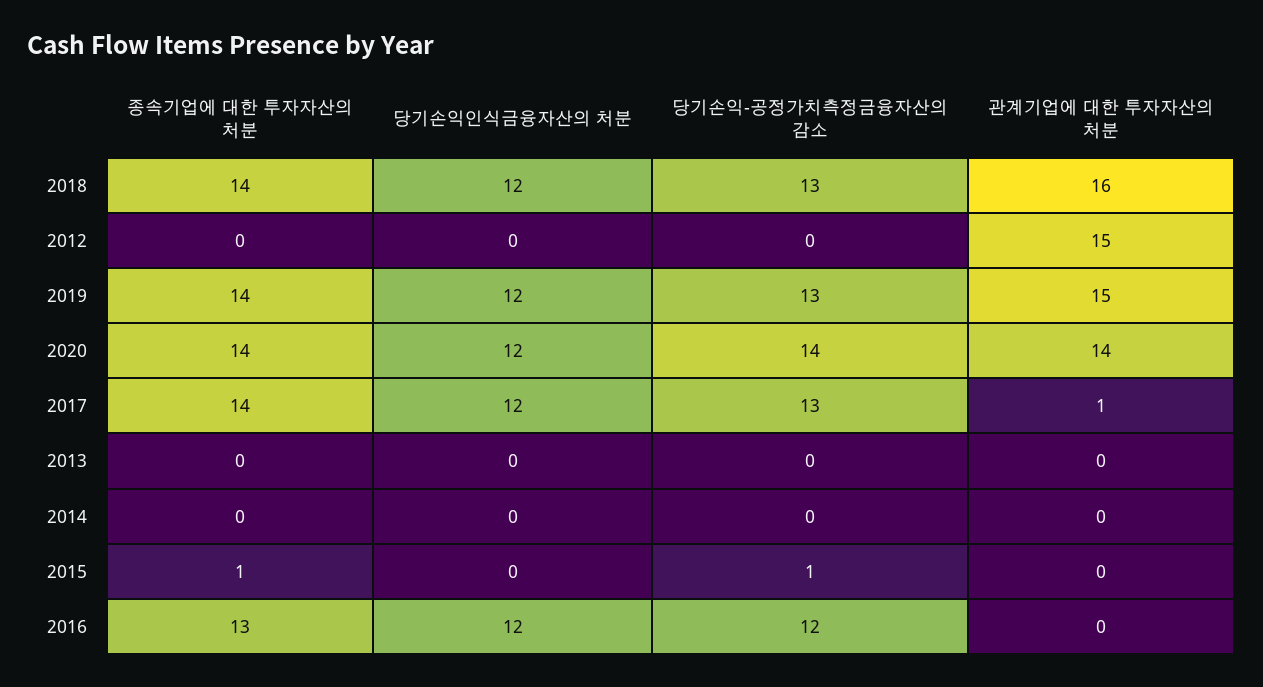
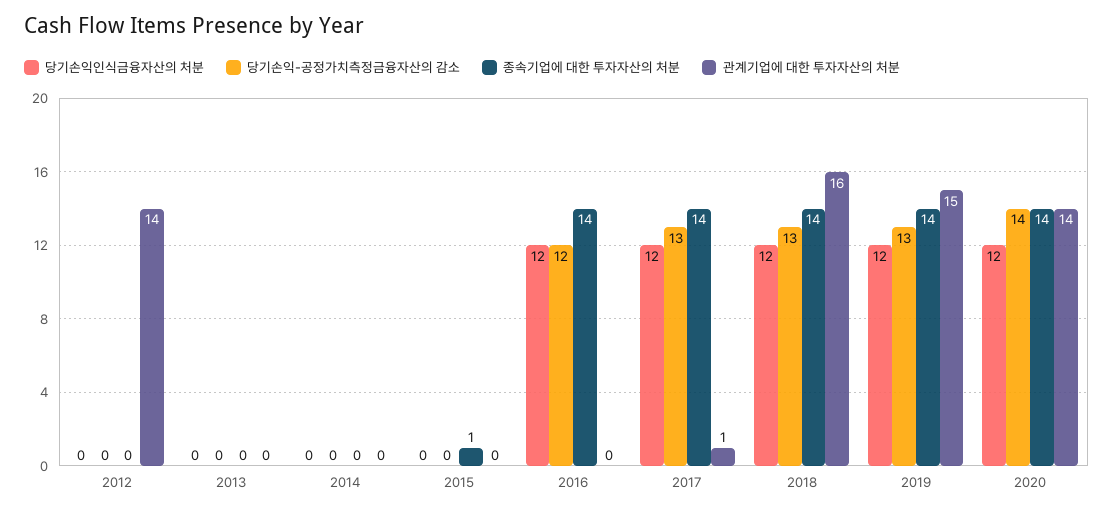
  {
    "종속기업에 대한 투자자산의 처분": {
      "2018": 14,
      "2012": 0,
      "2019": 14,
      "2020": 14,
      "2017": 14,
      "2013": 0,
      "2014": 0,
      "2015": 1,
-     "2016": 13
+     "2016": 14
    },
    "당기손익인식금융자산의 처분": {
      "2018": 12,
      "2012": 0,
      "2019": 12,
      "2020": 12,
      "2017": 12,
      "2013": 0,
      "2014": 0,
      "2015": 0,
      "2016": 12
    },
    "당기손익-공정가치측정금융자산의 감소": {
      "2018": 13,
      "2012": 0,
      "2019": 13,
      "2020": 14,
      "2017": 13,
      "2013": 0,
      "2014": 0,
-     "2015": 1,
+     "2015": 0,
      "2016": 12
    },
    "관계기업에 대한 투자자산의 처분": {
      "2018": 16,
-     "2012": 15,
+     "2012": 14,
      "2019": 15,
      "2020": 14,
      "2017": 1,
      "2013": 0,
      "2014": 0,
      "2015": 0,
      "2016": 0
    }
  }

